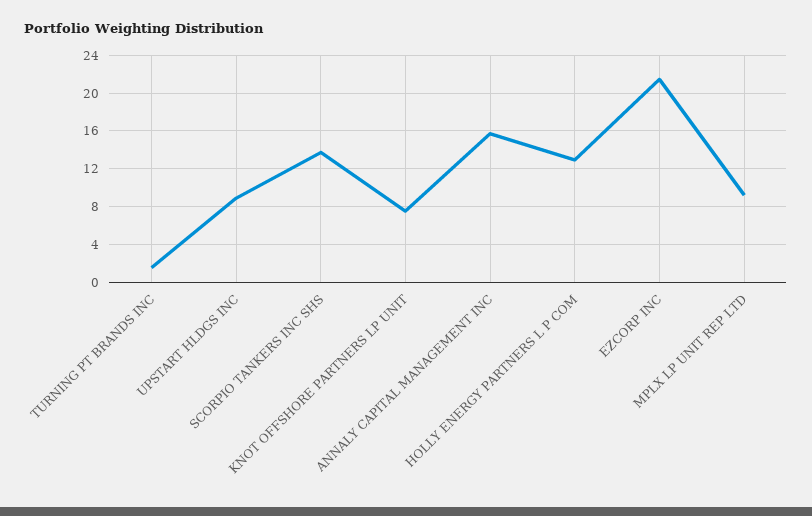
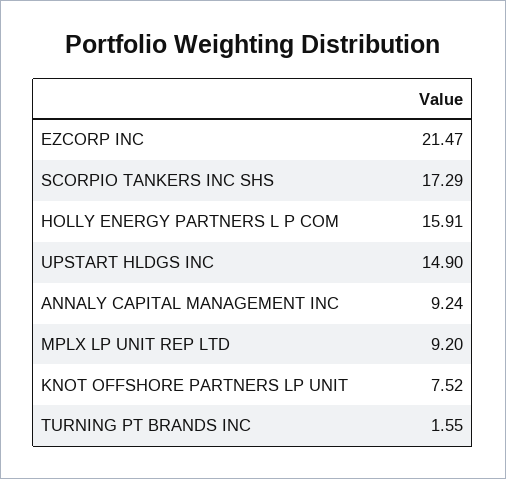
  {
    "TURNING PT BRANDS INC": 1.55,
-   "UPSTART HLDGS INC": 9,
+   "UPSTART HLDGS INC": 14.9,
-   "SCORPIO TANKERS INC SHS": 14,
+   "SCORPIO TANKERS INC SHS": 17.29,
    "KNOT OFFSHORE PARTNERS LP UNIT": 7.52,
-   "ANNALY CAPITAL MANAGEMENT INC": 16,
+   "ANNALY CAPITAL MANAGEMENT INC": 9.24,
-   "HOLLY ENERGY PARTNERS L P COM": 13,
+   "HOLLY ENERGY PARTNERS L P COM": 15.91,
    "EZCORP INC": 21.47,
    "MPLX LP UNIT REP LTD": 9.2
  }

